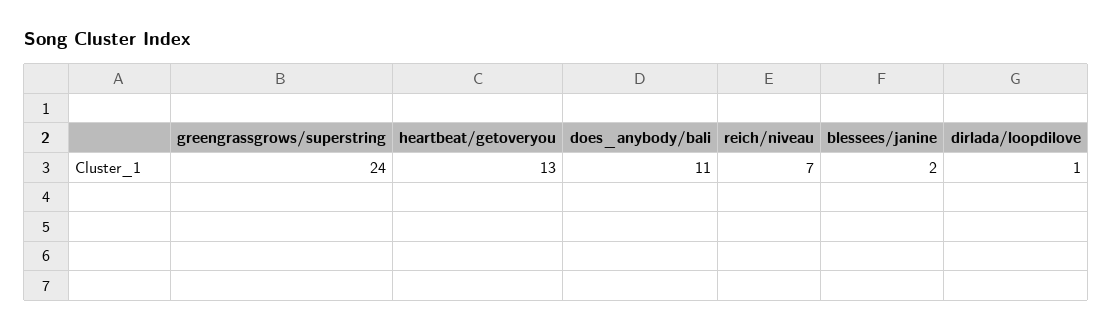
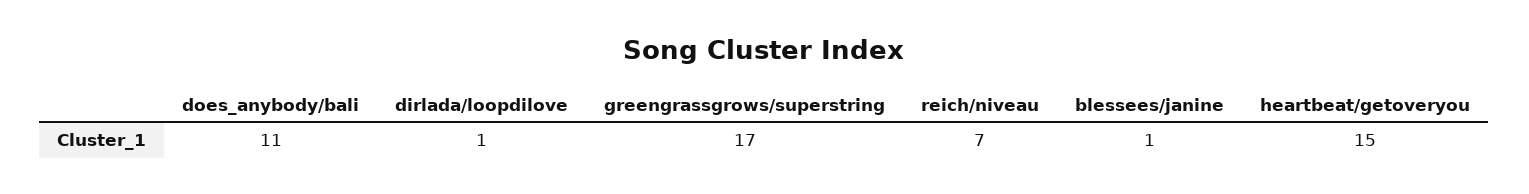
  {
-   "greengrassgrows/superstring": 24,
+   "greengrassgrows/superstring": 17,
-   "heartbeat/getoveryou": 13,
+   "heartbeat/getoveryou": 15,
    "does_anybody/bali": 11,
    "reich/niveau": 7,
-   "blessees/janine": 2,
+   "blessees/janine": 1,
    "dirlada/loopdilove": 1
  }

